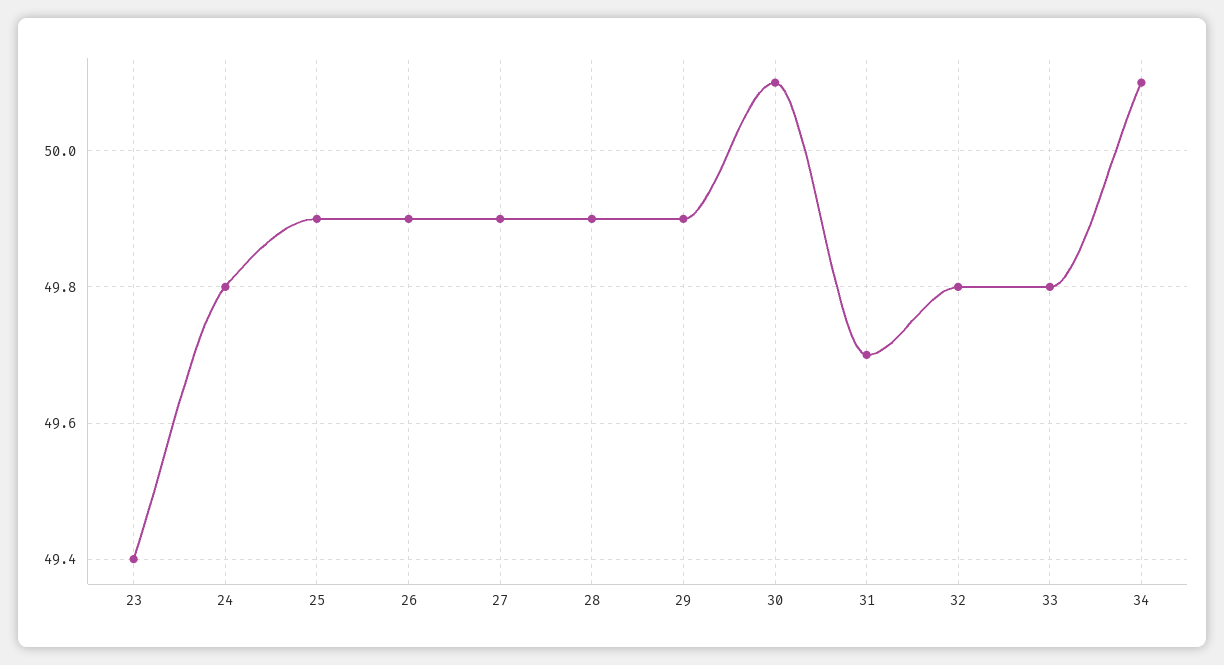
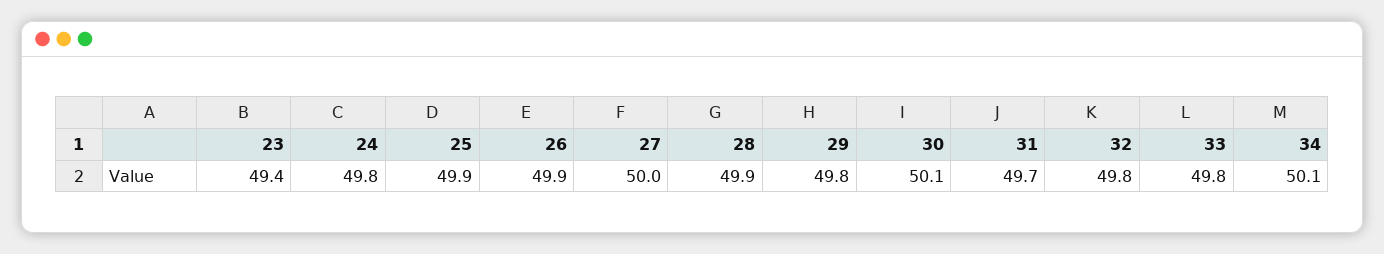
  {
    "23": 49.4,
    "24": 49.8,
    "25": 49.9,
    "26": 49.9,
-   "27": 49.9,
+   "27": 50,
    "28": 49.9,
-   "29": 49.9,
+   "29": 49.8,
    "30": 50.1,
    "31": 49.7,
    "32": 49.8,
    "33": 49.8,
    "34": 50.1
  }

